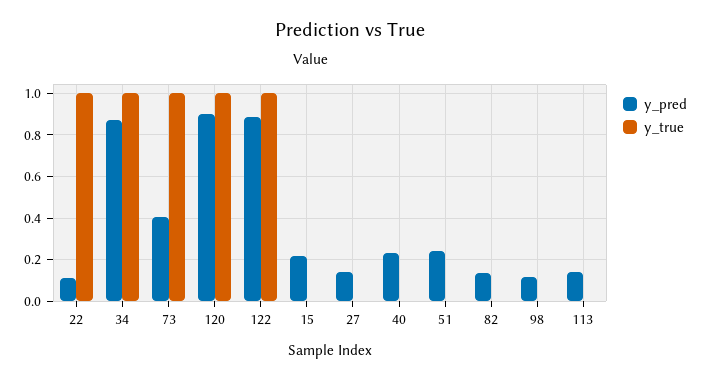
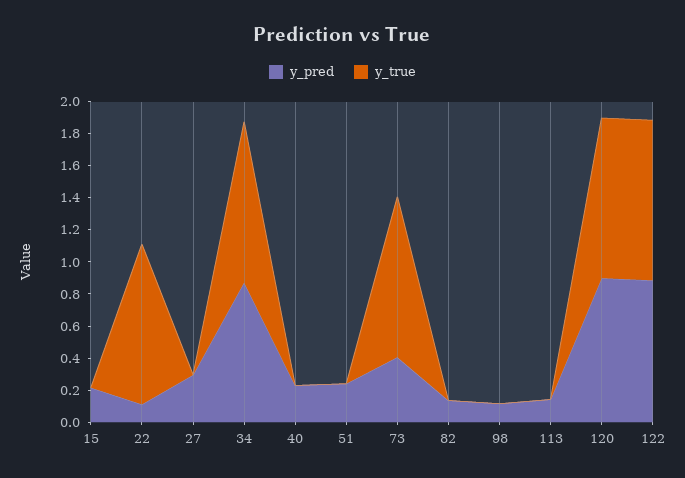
  {
    "y_pred": {
      "22": 0.1,
      "34": 0.85,
      "73": 0.4,
      "120": 0.9,
      "122": 0.9,
      "15": 0.2,
-     "27": 0.15,
+     "27": 0.3,
      "40": 0.25,
      "51": 0.25,
      "82": 0.15,
      "98": 0.1,
      "113": 0.15
    },
    "y_true": {
      "22": 1,
      "34": 1,
      "73": 1,
      "120": 1,
      "122": 1,
      "15": 0,
      "27": 0,
      "40": 0,
      "51": 0,
      "82": 0,
      "98": 0,
      "113": 0
    }
  }

